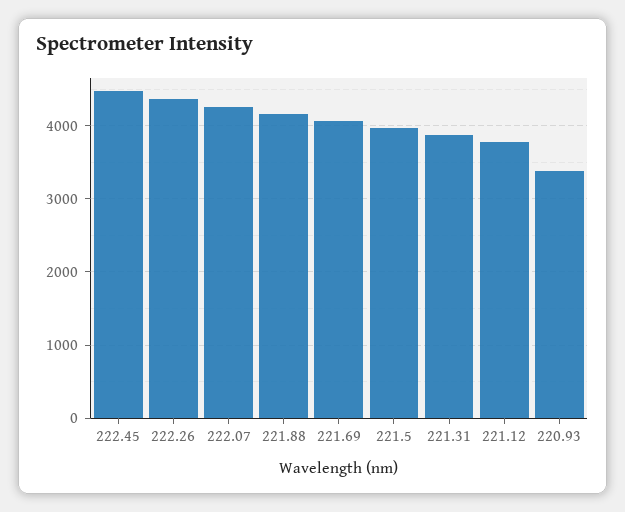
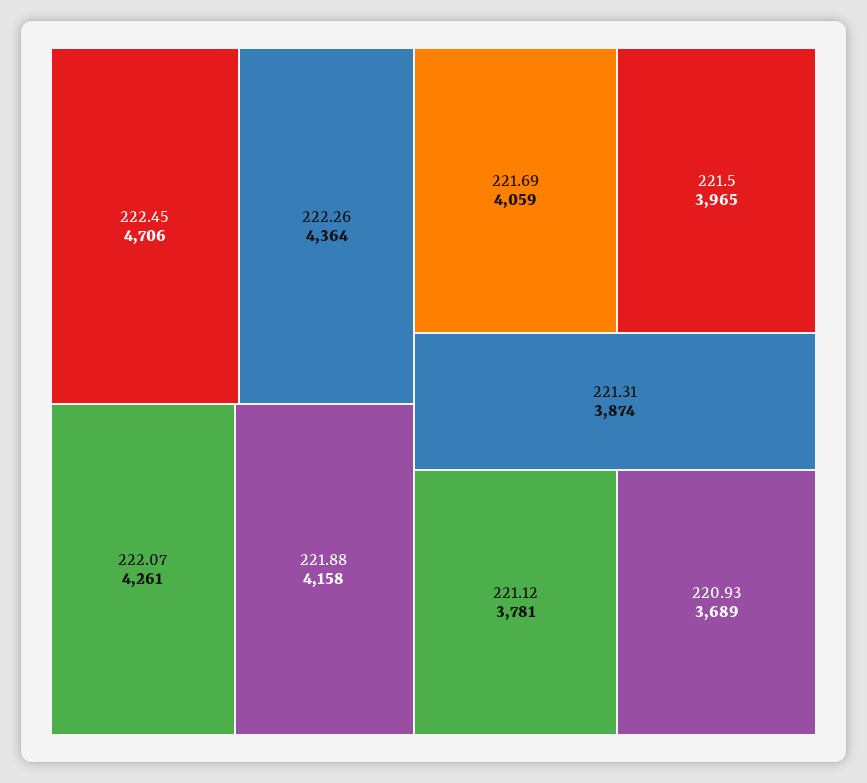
  {
-   "222.45": 4500,
+   "222.45": 4706,
    "222.26": 4364,
    "222.07": 4261,
    "221.88": 4158,
    "221.69": 4059,
    "221.5": 3965,
    "221.31": 3874,
    "221.12": 3781,
-   "220.93": 3400
+   "220.93": 3689
  }

